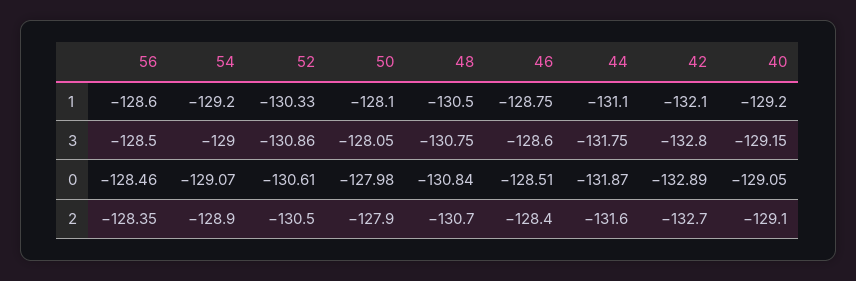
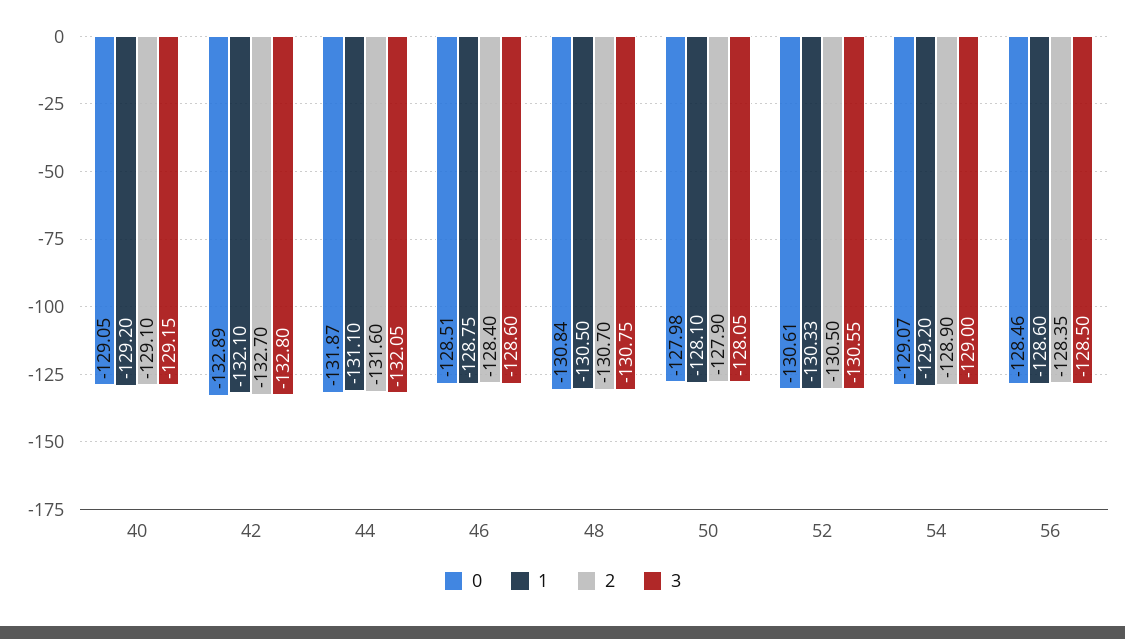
  {
    "1": {
      "56": -128.6,
      "54": -129.2,
      "52": -130.33,
      "50": -128.1,
      "48": -130.5,
      "46": -128.75,
      "44": -131.1,
      "42": -132.1,
      "40": -129.2
    },
    "3": {
      "56": -128.5,
      "54": -129,
-     "52": -130.86,
+     "52": -130.55,
      "50": -128.05,
      "48": -130.75,
      "46": -128.6,
-     "44": -131.75,
+     "44": -132.05,
      "42": -132.8,
      "40": -129.15
    },
    "0": {
      "56": -128.46,
      "54": -129.07,
      "52": -130.61,
      "50": -127.98,
      "48": -130.84,
      "46": -128.51,
      "44": -131.87,
      "42": -132.89,
      "40": -129.05
    },
    "2": {
      "56": -128.35,
      "54": -128.9,
      "52": -130.5,
      "50": -127.9,
      "48": -130.7,
      "46": -128.4,
      "44": -131.6,
      "42": -132.7,
      "40": -129.1
    }
  }

